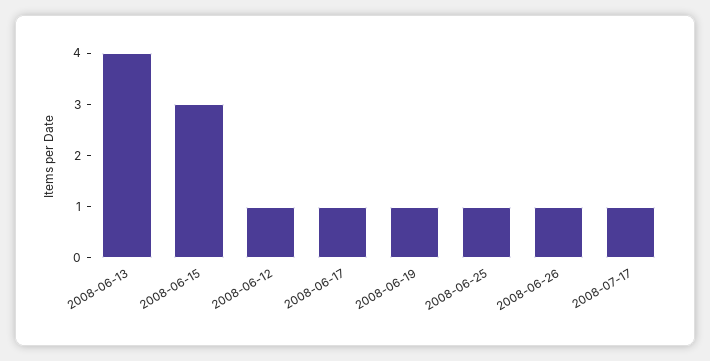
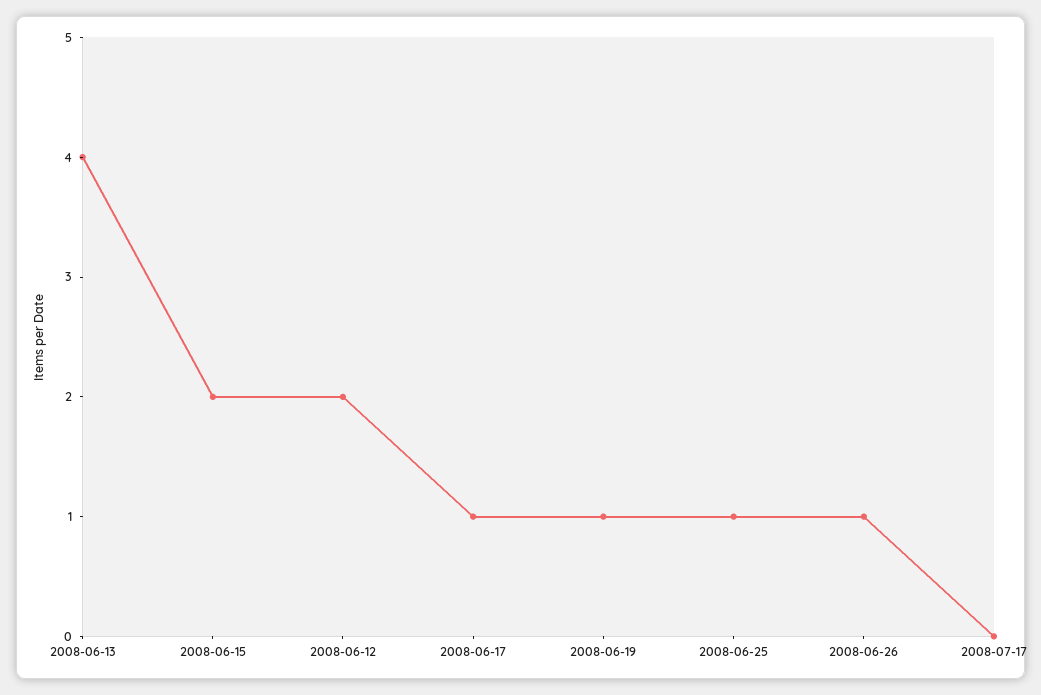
  {
    "2008-06-13": 4,
-   "2008-06-15": 3,
+   "2008-06-15": 2,
-   "2008-06-12": 1,
+   "2008-06-12": 2,
    "2008-06-17": 1,
    "2008-06-19": 1,
    "2008-06-25": 1,
    "2008-06-26": 1,
-   "2008-07-17": 1
+   "2008-07-17": 0
  }

